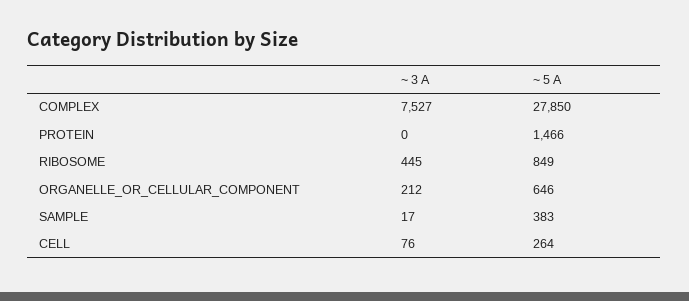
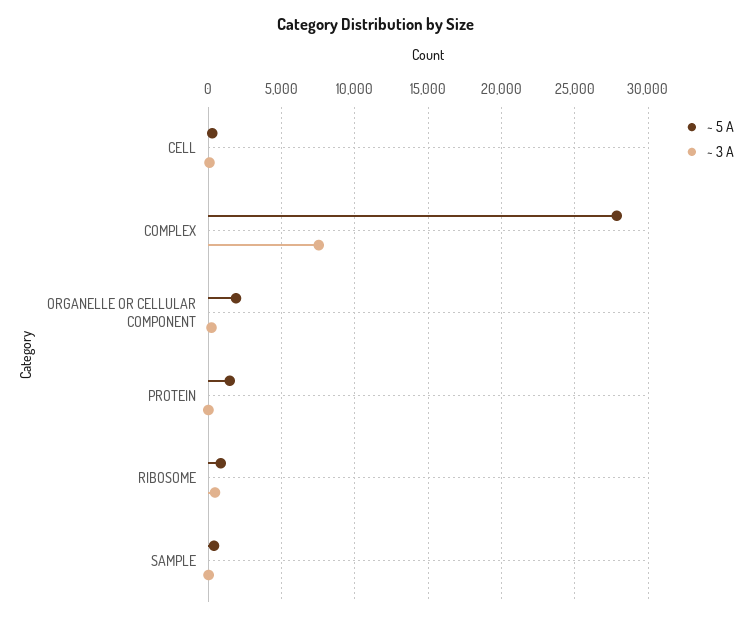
  {
    "~ 3 A": {
      "COMPLEX": 7527,
      "PROTEIN": 0,
      "RIBOSOME": 445,
      "ORGANELLE_OR_CELLULAR_COMPONENT": 212,
      "SAMPLE": 17,
      "CELL": 76
    },
    "~ 5 A": {
      "COMPLEX": 27850,
      "PROTEIN": 1466,
      "RIBOSOME": 849,
-     "ORGANELLE_OR_CELLULAR_COMPONENT": 646,
+     "ORGANELLE_OR_CELLULAR_COMPONENT": 2000,
      "SAMPLE": 383,
      "CELL": 264
    }
  }

